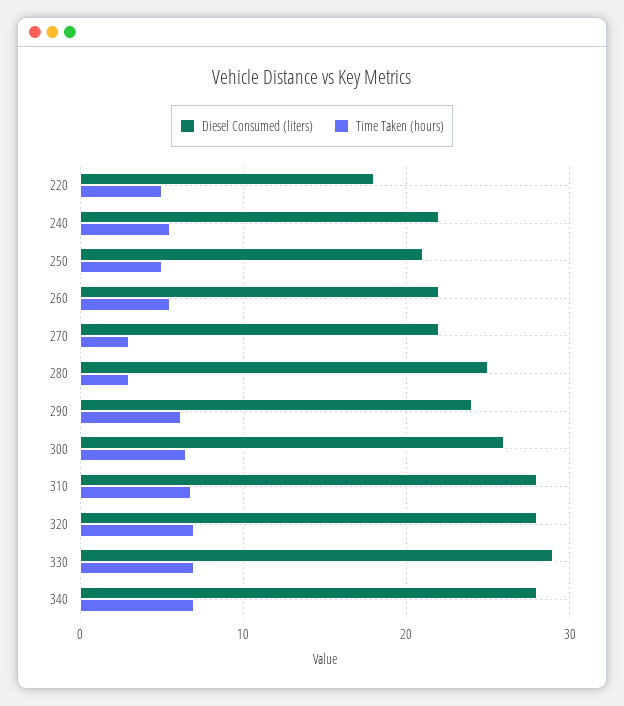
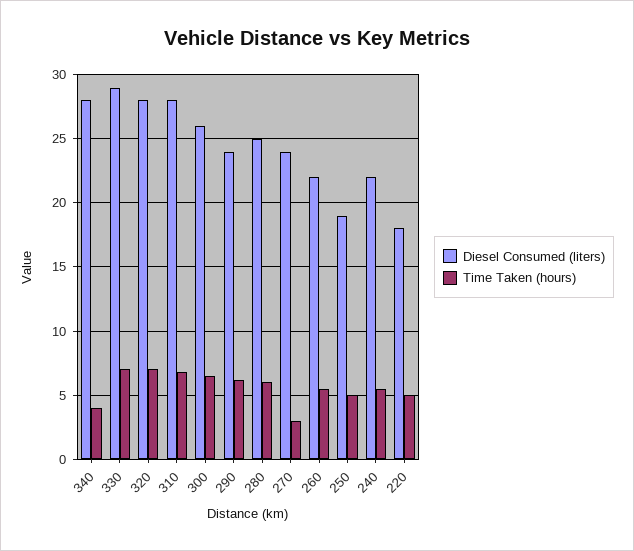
  {
    "Diesel Consumed (liters)": {
      "220": 18,
      "240": 22,
-     "250": 21,
+     "250": 19,
      "260": 22,
-     "270": 22,
+     "270": 24,
      "280": 25,
      "290": 24,
      "300": 26,
      "310": 28,
      "320": 28,
      "330": 29,
      "340": 28
    },
    "Time Taken (hours)": {
      "220": 5,
      "240": 5.5,
      "250": 5,
      "260": 5.5,
      "270": 3,
-     "280": 3,
+     "280": 6,
      "290": 6,
      "300": 6.5,
      "310": 7,
      "320": 7,
      "330": 7,
-     "340": 7
+     "340": 4
    }
  }

